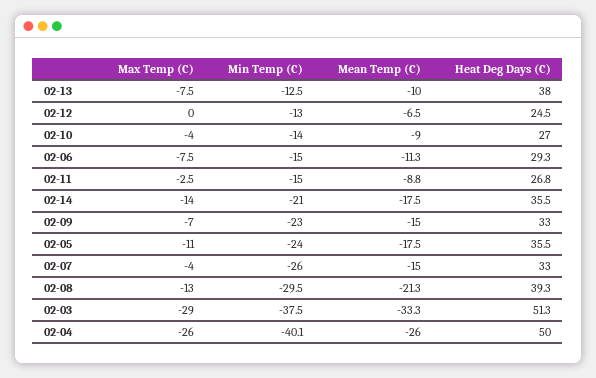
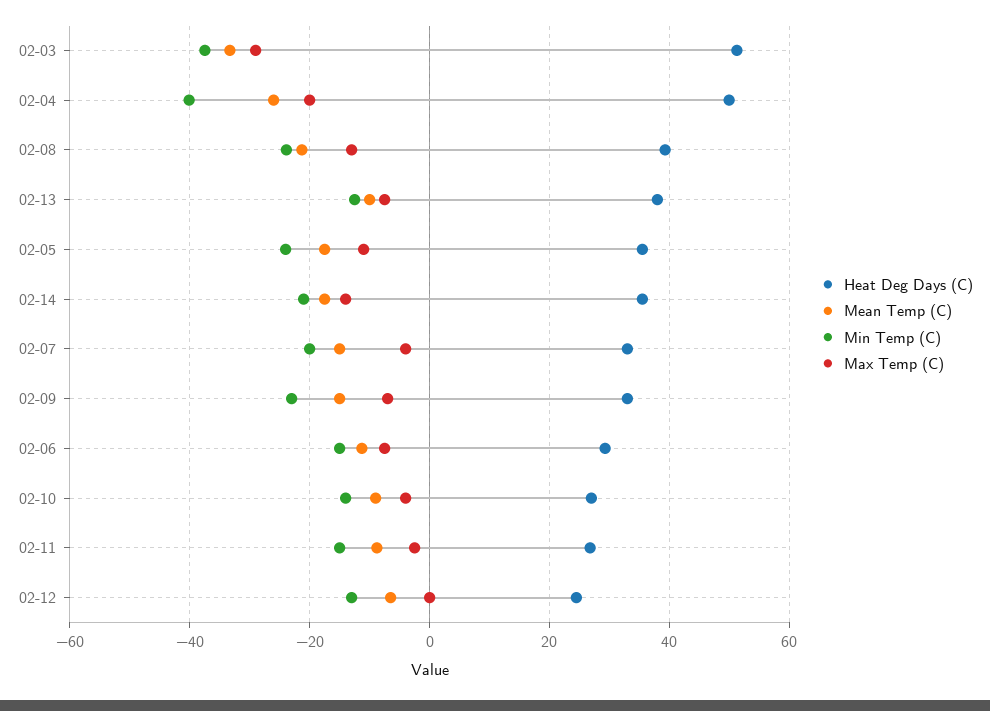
  {
    "Max Temp (C)": {
      "02-13": -7.5,
      "02-12": 0,
      "02-10": -4,
      "02-06": -7.5,
      "02-11": -2.5,
      "02-14": -14,
      "02-09": -7,
      "02-05": -11,
      "02-07": -4,
      "02-08": -13,
      "02-03": -29,
-     "02-04": -26
+     "02-04": -20
    },
    "Min Temp (C)": {
      "02-13": -12.5,
      "02-12": -13,
      "02-10": -14,
      "02-06": -15,
      "02-11": -15,
      "02-14": -21,
      "02-09": -23,
      "02-05": -24,
-     "02-07": -26,
+     "02-07": -20,
-     "02-08": -29.5,
+     "02-08": -24,
      "02-03": -37.5,
      "02-04": -40.1
    },
    "Mean Temp (C)": {
      "02-13": -10,
      "02-12": -6.5,
      "02-10": -9,
      "02-06": -11.3,
      "02-11": -8.8,
      "02-14": -17.5,
      "02-09": -15,
      "02-05": -17.5,
      "02-07": -15,
      "02-08": -21.3,
      "02-03": -33.3,
      "02-04": -26
    },
    "Heat Deg Days (C)": {
      "02-13": 38,
      "02-12": 24.5,
      "02-10": 27,
      "02-06": 29.3,
      "02-11": 26.8,
      "02-14": 35.5,
      "02-09": 33,
      "02-05": 35.5,
      "02-07": 33,
      "02-08": 39.3,
      "02-03": 51.3,
      "02-04": 50
    }
  }

